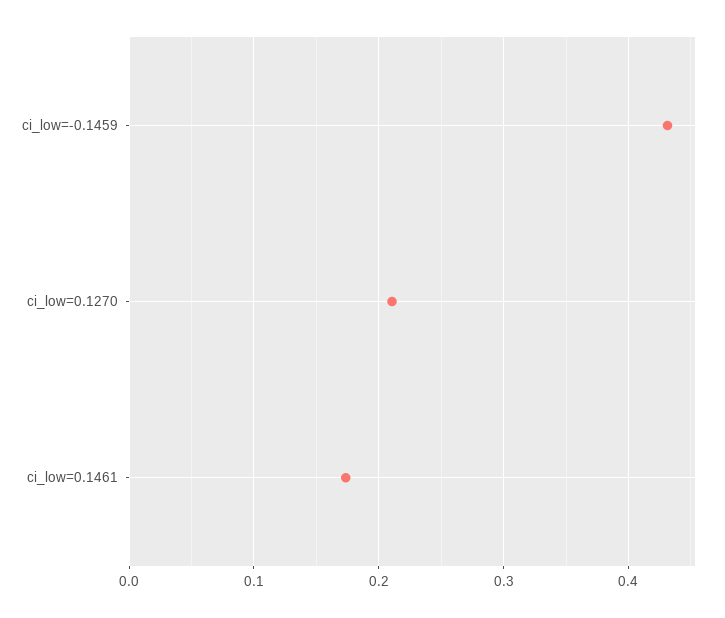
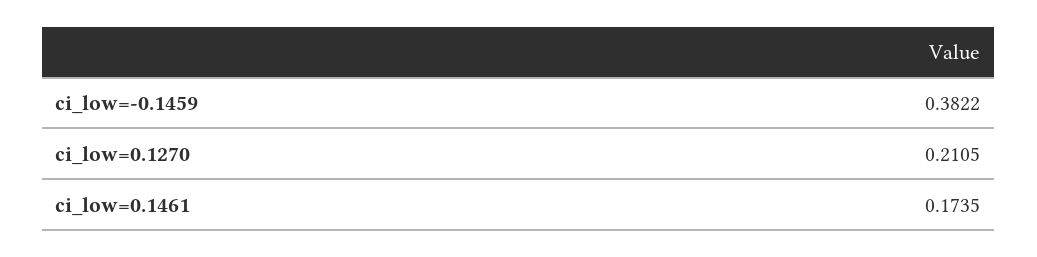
  {
-   "ci_low=-0.1459": 0.43,
+   "ci_low=-0.1459": 0.3822,
    "ci_low=0.1270": 0.2105,
    "ci_low=0.1461": 0.1735
  }

